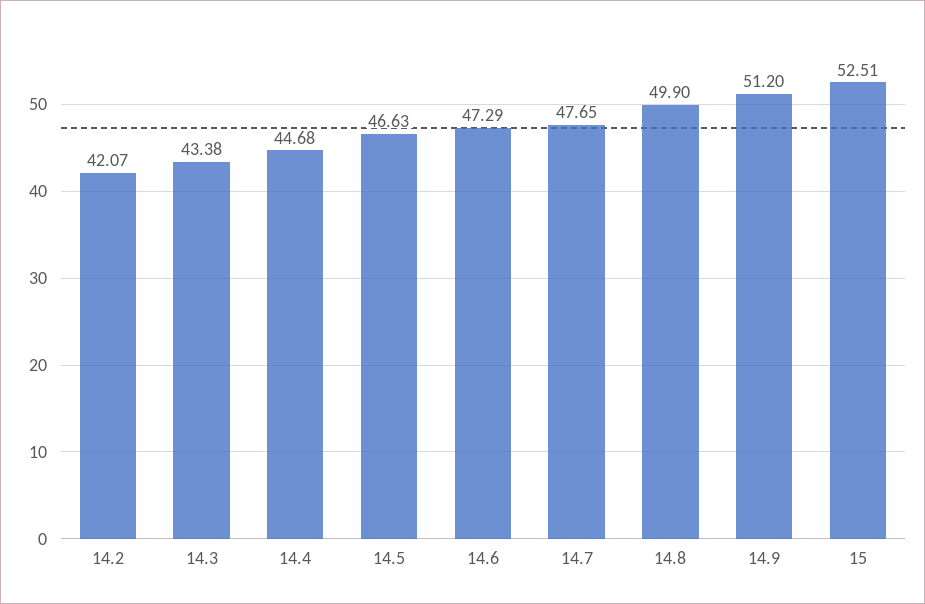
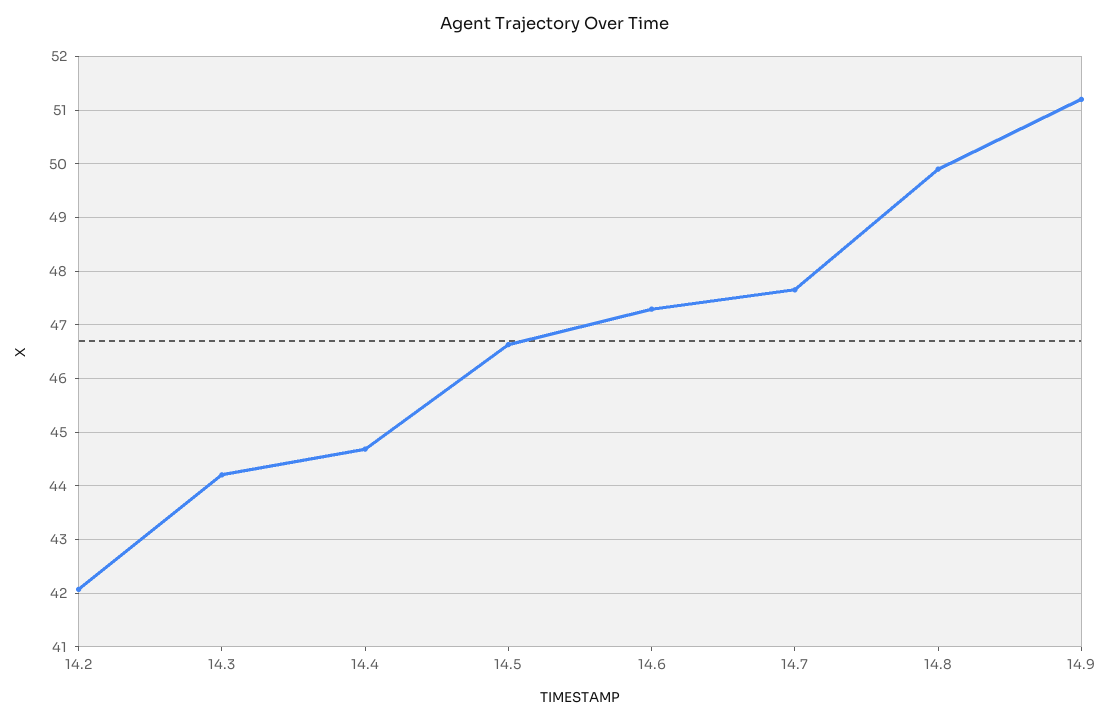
  {
    "14.2": 42.07,
-   "14.3": 43.38,
+   "14.3": 44.2,
    "14.4": 44.68,
    "14.5": 46.63,
    "14.6": 47.29,
    "14.7": 47.65,
    "14.8": 49.9,
-   "14.9": 51.2,
+   "14.9": 51.2
-   "15": 52.51
  }

